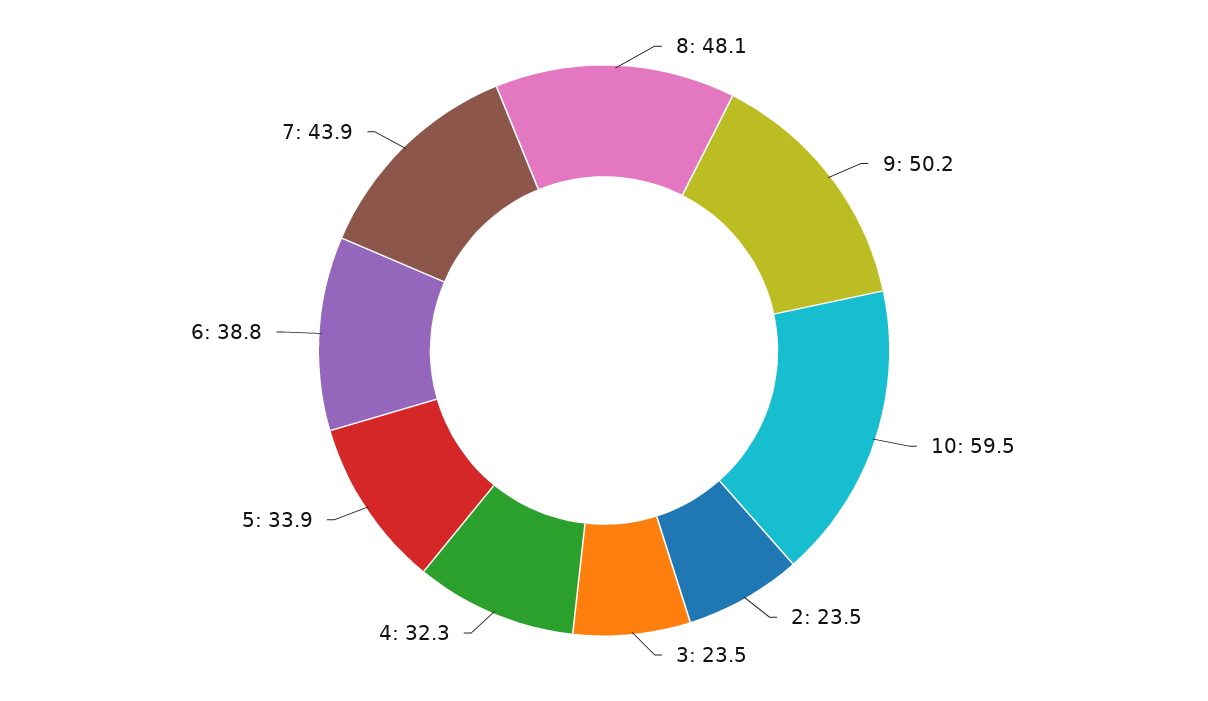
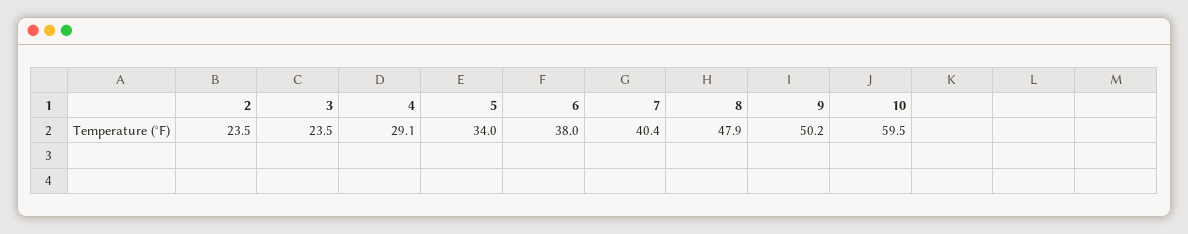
  {
-   "8": 48.1,
+   "8": 47.9,
    "9": 50.2,
    "10": 59.5,
    "2": 23.5,
    "3": 23.5,
-   "4": 32.3,
+   "4": 29.1,
-   "5": 33.9,
+   "5": 34,
-   "6": 38.8,
+   "6": 38,
-   "7": 43.9
+   "7": 40.4
  }

